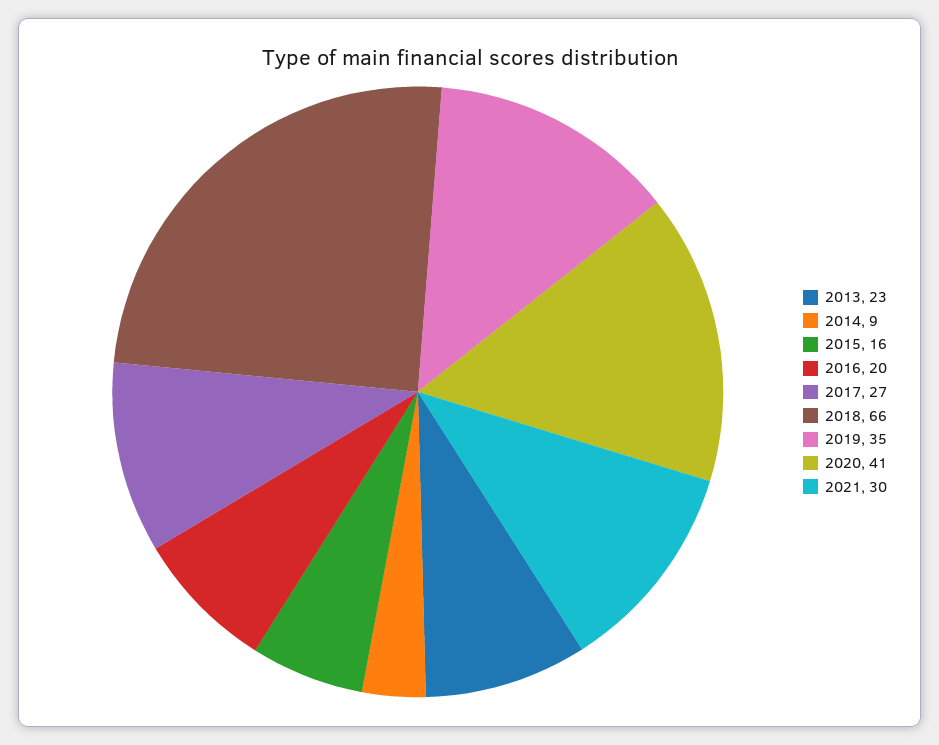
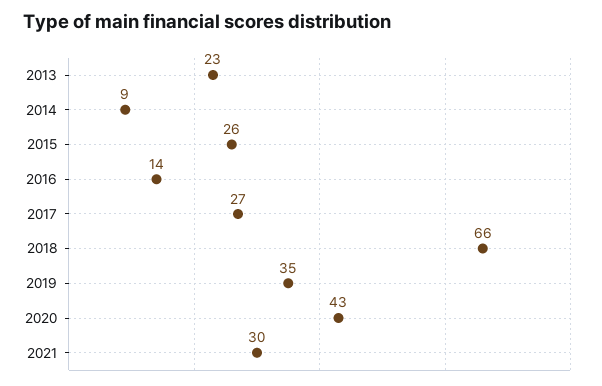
  {
    "2013": 23,
    "2014": 9,
-   "2015": 16,
+   "2015": 26,
-   "2016": 20,
+   "2016": 14,
    "2017": 27,
    "2018": 66,
    "2019": 35,
-   "2020": 41,
+   "2020": 43,
    "2021": 30
  }

